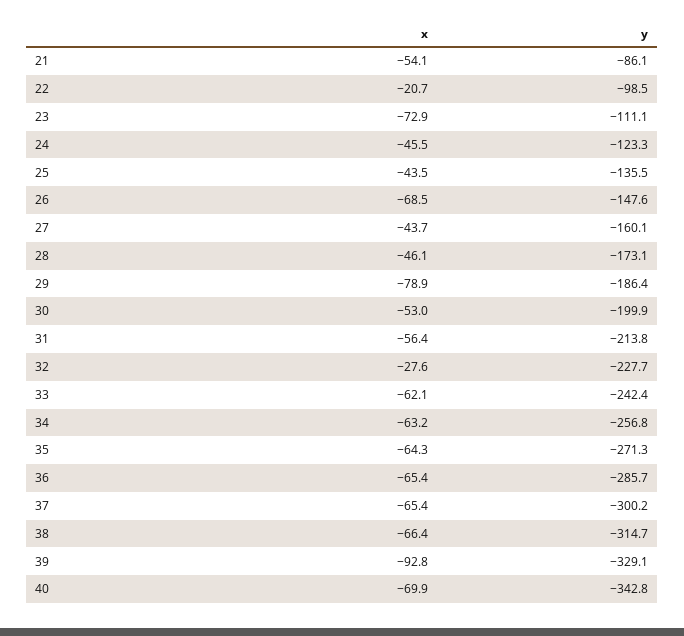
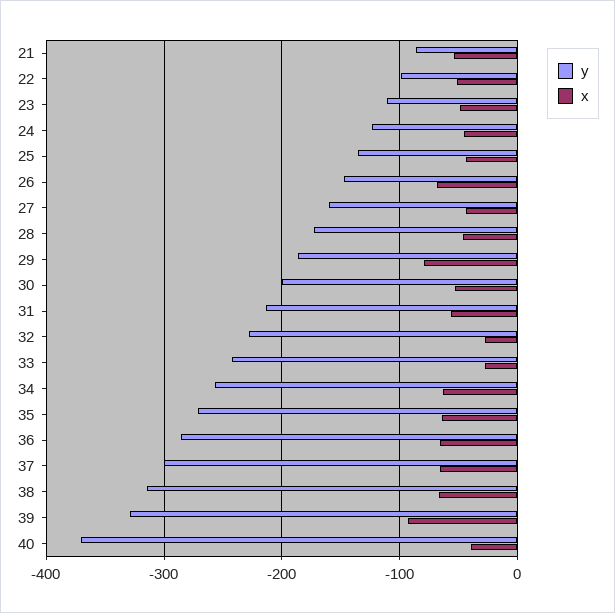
  {
    "x": {
      "21": -54.1,
-     "22": -20.7,
+     "22": -50,
-     "23": -72.9,
+     "23": -50,
      "24": -45.5,
      "25": -43.5,
      "26": -68.5,
      "27": -43.7,
      "28": -46.1,
      "29": -78.9,
      "30": -53,
      "31": -56.4,
      "32": -27.6,
-     "33": -62.1,
+     "33": -30,
      "34": -63.2,
      "35": -64.3,
      "36": -65.4,
      "37": -65.4,
      "38": -66.4,
      "39": -92.8,
-     "40": -69.9
+     "40": -40
    },
    "y": {
      "21": -86.1,
      "22": -98.5,
      "23": -111.1,
      "24": -123.3,
      "25": -135.5,
      "26": -147.6,
      "27": -160.1,
      "28": -173.1,
      "29": -186.4,
      "30": -199.9,
      "31": -213.8,
      "32": -227.7,
      "33": -242.4,
      "34": -256.8,
      "35": -271.3,
      "36": -285.7,
      "37": -300.2,
      "38": -314.7,
      "39": -329.1,
-     "40": -342.8
+     "40": -370
    }
  }

